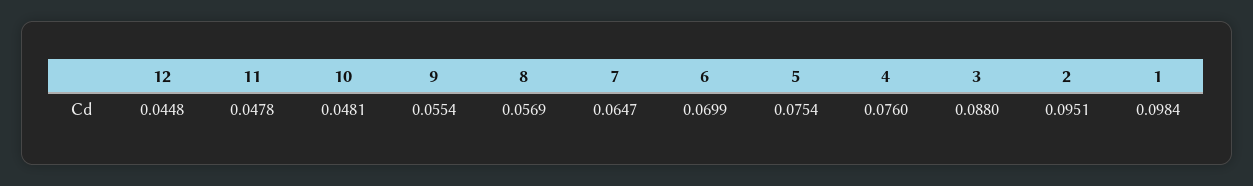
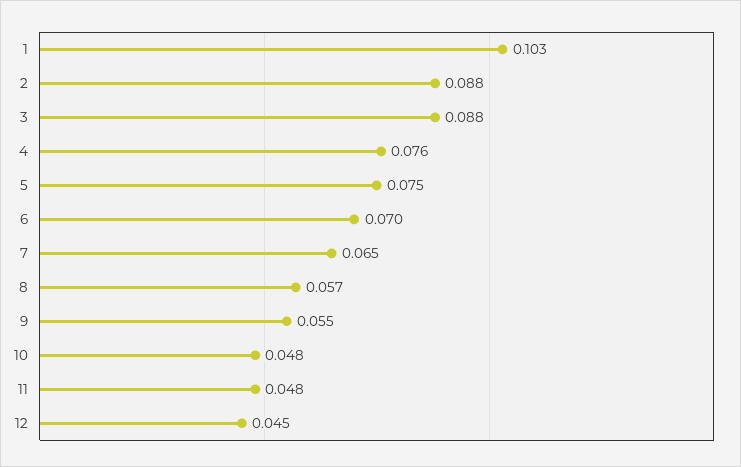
  {
    "12": 0.0448,
    "11": 0.0478,
    "10": 0.0481,
    "9": 0.0554,
    "8": 0.0569,
    "7": 0.0647,
    "6": 0.0699,
    "5": 0.0754,
    "4": 0.076,
    "3": 0.088,
-   "2": 0.0951,
+   "2": 0.088,
-   "1": 0.0984
+   "1": 0.103
  }

